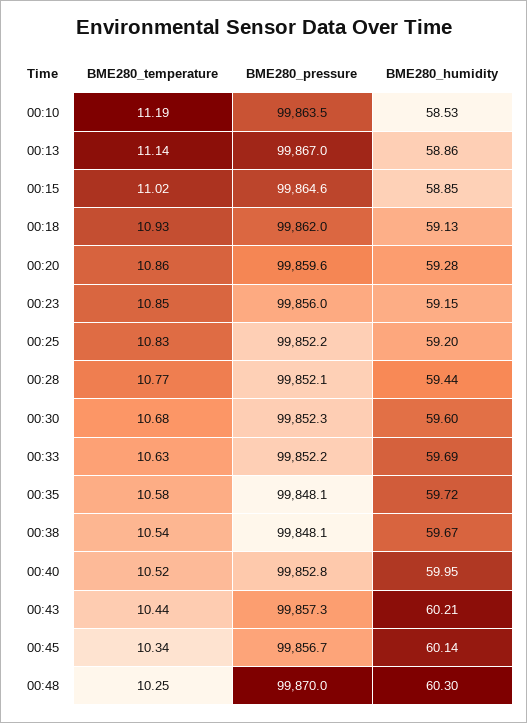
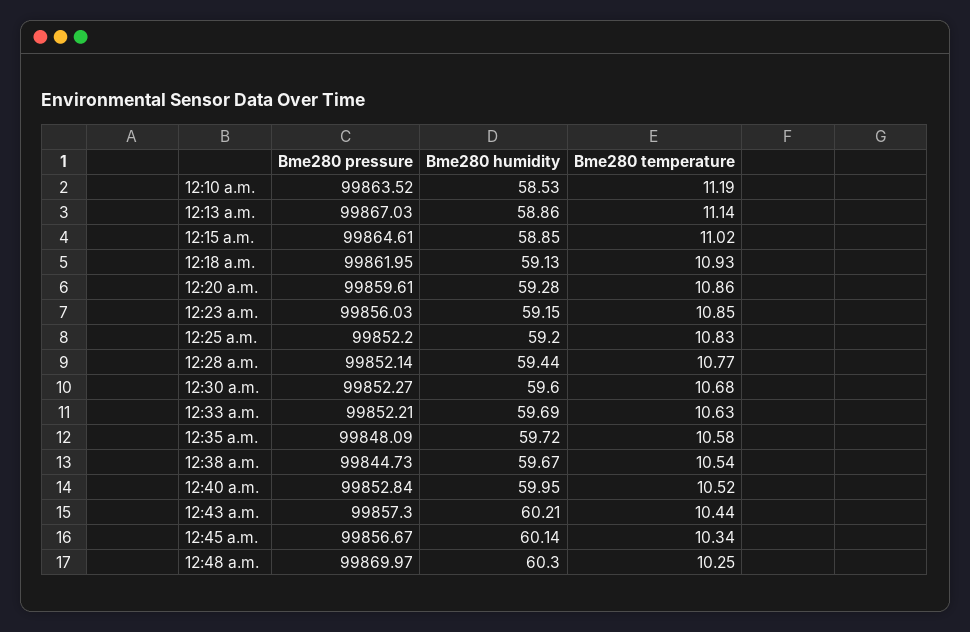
  {
    "BME280_temperature": {
      "00:10": 11.19,
      "00:13": 11.14,
      "00:15": 11.02,
      "00:18": 10.93,
      "00:20": 10.86,
      "00:23": 10.85,
      "00:25": 10.83,
      "00:28": 10.77,
      "00:30": 10.68,
      "00:33": 10.63,
      "00:35": 10.58,
      "00:38": 10.54,
      "00:40": 10.52,
      "00:43": 10.44,
      "00:45": 10.34,
      "00:48": 10.25
    },
    "BME280_pressure": {
      "00:10": 99863.52,
      "00:13": 99867.03,
      "00:15": 99864.61,
      "00:18": 99861.95,
      "00:20": 99859.61,
      "00:23": 99856.03,
      "00:25": 99852.2,
      "00:28": 99852.14,
      "00:30": 99852.27,
      "00:33": 99852.21,
      "00:35": 99848.09,
-     "00:38": 99848.1,
+     "00:38": 99844.73,
      "00:40": 99852.84,
      "00:43": 99857.3,
      "00:45": 99856.67,
      "00:48": 99869.97
    },
    "BME280_humidity": {
      "00:10": 58.53,
      "00:13": 58.86,
      "00:15": 58.85,
      "00:18": 59.13,
      "00:20": 59.28,
      "00:23": 59.15,
      "00:25": 59.2,
      "00:28": 59.44,
      "00:30": 59.6,
      "00:33": 59.69,
      "00:35": 59.72,
      "00:38": 59.67,
      "00:40": 59.95,
      "00:43": 60.21,
      "00:45": 60.14,
      "00:48": 60.3
    }
  }

